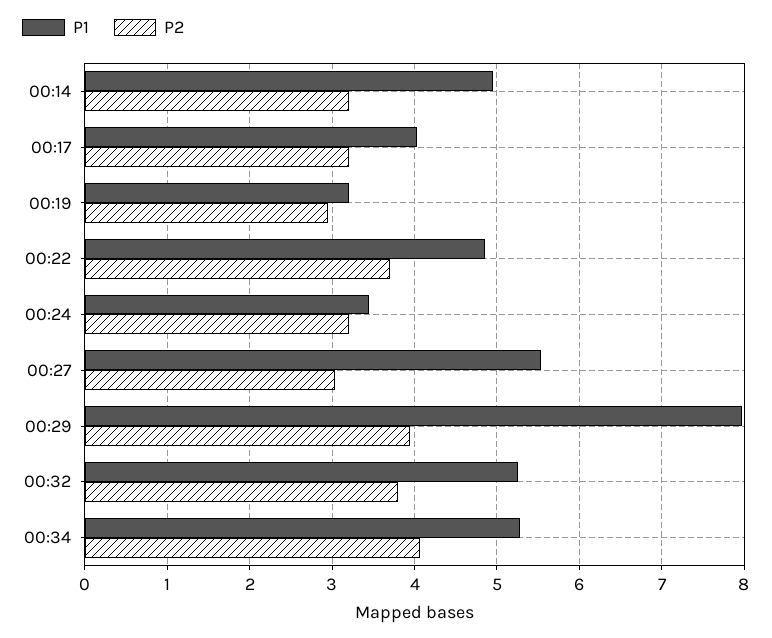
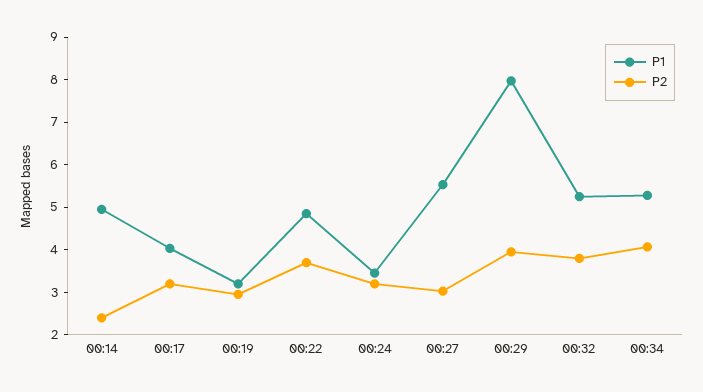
  {
    "P1": {
      "00:14": 5,
      "00:17": 4,
      "00:19": 3.2,
      "00:22": 4.9,
      "00:24": 3.5,
      "00:27": 5.5,
      "00:29": 8,
      "00:32": 5.3,
      "00:34": 5.3
    },
    "P2": {
-     "00:14": 3.2,
+     "00:14": 2.4,
      "00:17": 3.2,
      "00:19": 3,
      "00:22": 3.7,
      "00:24": 3.2,
      "00:27": 3,
      "00:29": 4,
      "00:32": 3.8,
      "00:34": 4.1
    }
  }

